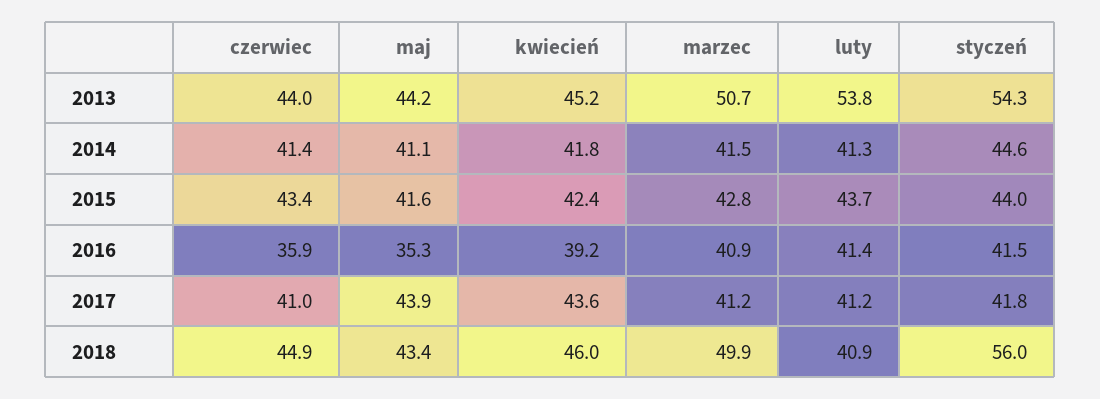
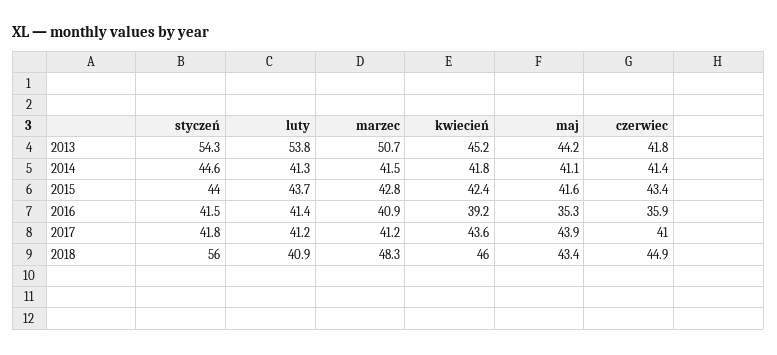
  {
    "czerwiec": {
-     "2013": 44,
+     "2013": 41.8,
      "2014": 41.4,
      "2015": 43.4,
      "2016": 35.9,
      "2017": 41,
      "2018": 44.9
    },
    "maj": {
      "2013": 44.2,
      "2014": 41.1,
      "2015": 41.6,
      "2016": 35.3,
      "2017": 43.9,
      "2018": 43.4
    },
    "kwiecień": {
      "2013": 45.2,
      "2014": 41.8,
      "2015": 42.4,
      "2016": 39.2,
      "2017": 43.6,
      "2018": 46
    },
    "marzec": {
      "2013": 50.7,
      "2014": 41.5,
      "2015": 42.8,
      "2016": 40.9,
      "2017": 41.2,
-     "2018": 49.9
+     "2018": 48.3
    },
    "luty": {
      "2013": 53.8,
      "2014": 41.3,
      "2015": 43.7,
      "2016": 41.4,
      "2017": 41.2,
      "2018": 40.9
    },
    "styczeń": {
      "2013": 54.3,
      "2014": 44.6,
      "2015": 44,
      "2016": 41.5,
      "2017": 41.8,
      "2018": 56
    }
  }

